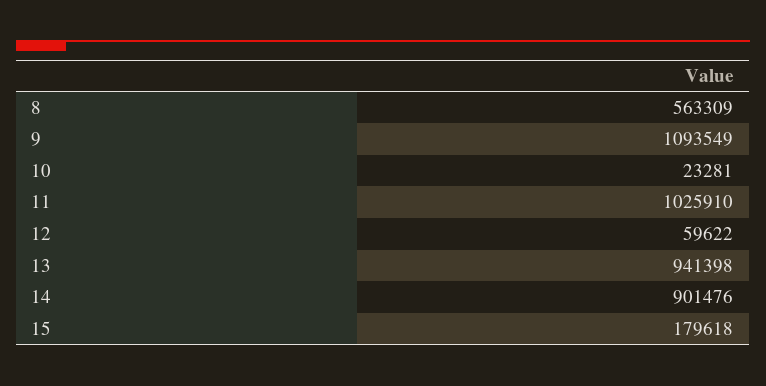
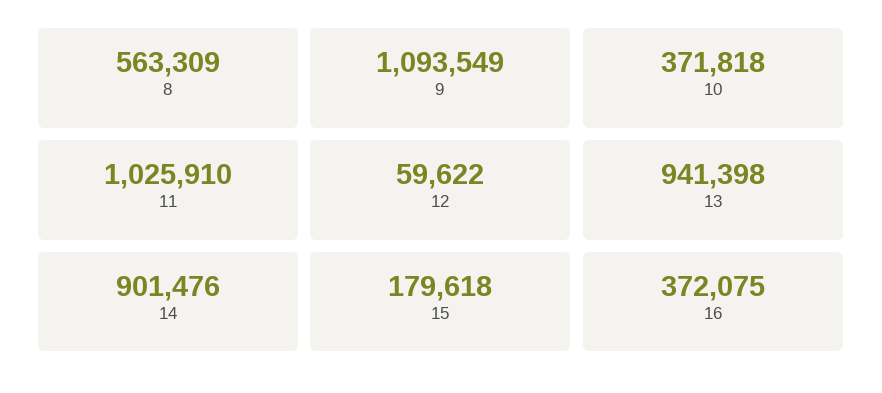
  {
    "8": 563309,
    "9": 1093549,
-   "10": 23281,
+   "10": 371818,
    "11": 1025910,
    "12": 59622,
    "13": 941398,
    "14": 901476,
-   "15": 179618
+   "15": 179618,
+   "16": 372075
  }

